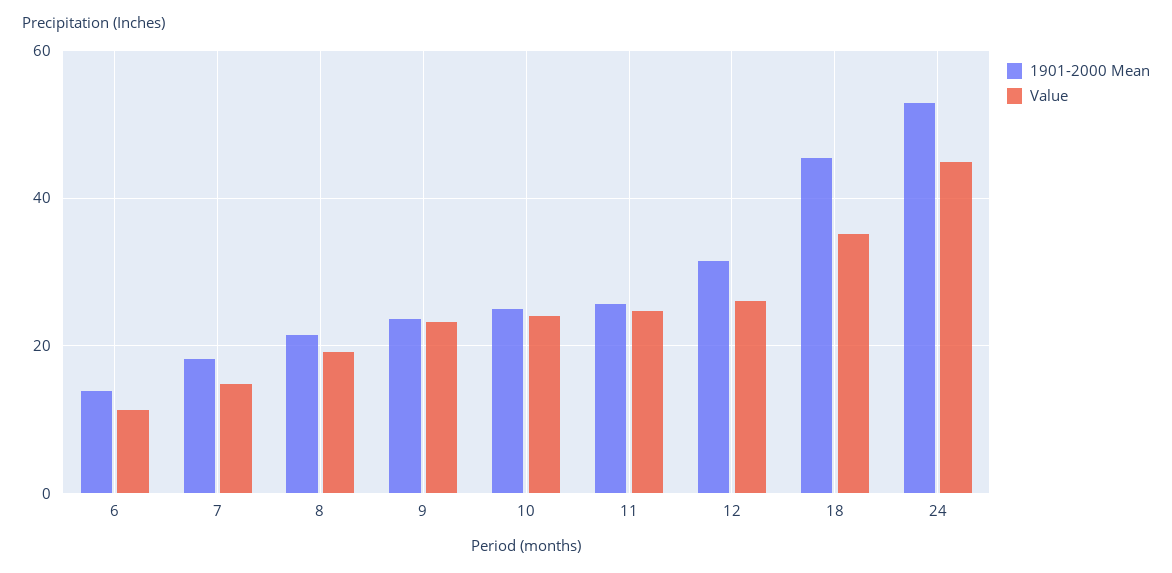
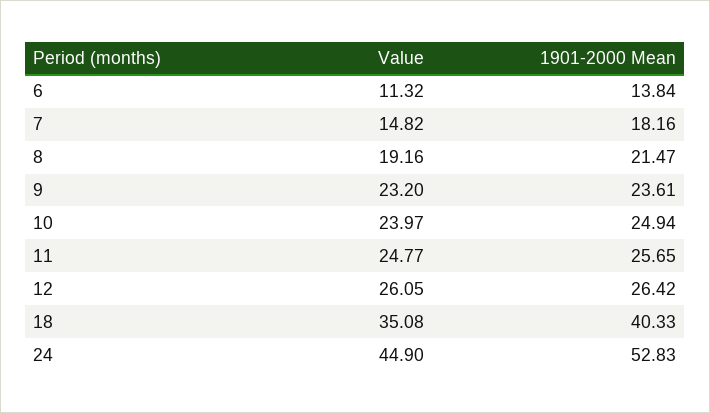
  {
    "1901-2000 Mean": {
      "6": 13.84,
      "7": 18.16,
      "8": 21.47,
      "9": 23.61,
      "10": 24.94,
      "11": 25.65,
-     "12": 32,
+     "12": 26.42,
-     "18": 46,
+     "18": 40.33,
      "24": 52.83
    },
    "Value": {
      "6": 11.32,
      "7": 14.82,
      "8": 19.16,
      "9": 23.2,
      "10": 23.97,
      "11": 24.77,
      "12": 26.05,
      "18": 35.08,
      "24": 44.9
    }
  }

